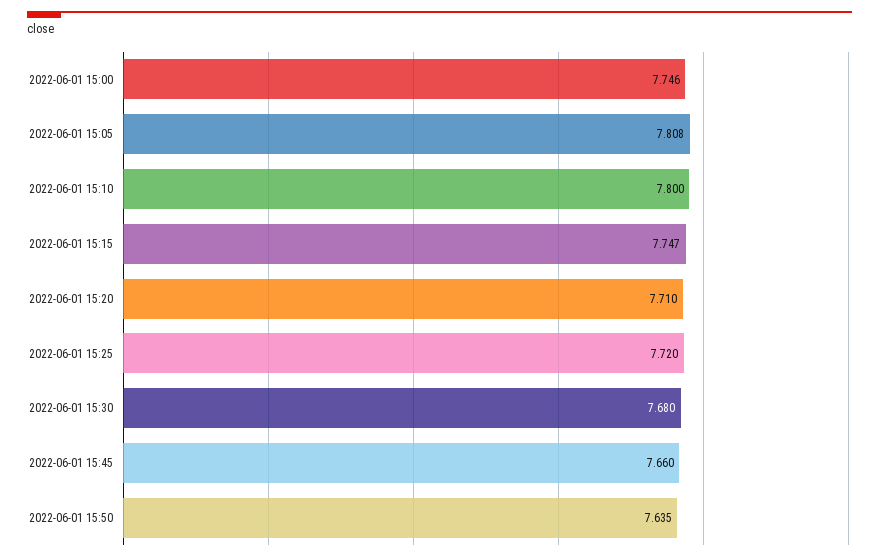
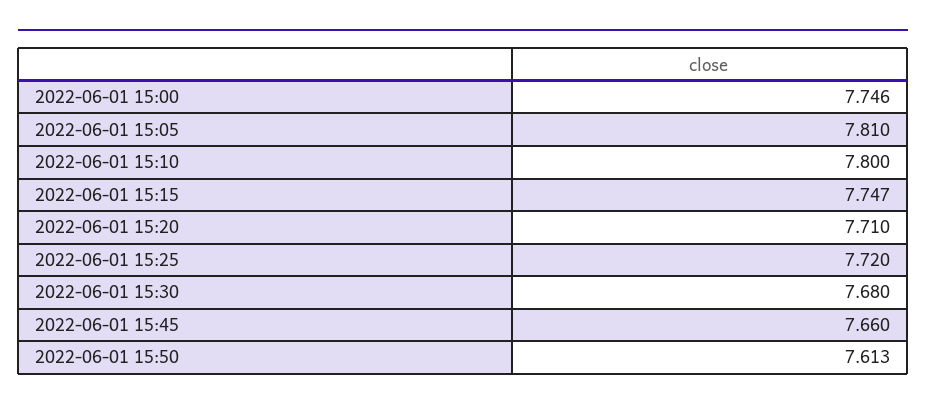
  {
    "2022-06-01 15:00": 7.746,
-   "2022-06-01 15:05": 7.808,
+   "2022-06-01 15:05": 7.81,
    "2022-06-01 15:10": 7.8,
    "2022-06-01 15:15": 7.747,
    "2022-06-01 15:20": 7.71,
    "2022-06-01 15:25": 7.72,
    "2022-06-01 15:30": 7.68,
    "2022-06-01 15:45": 7.66,
-   "2022-06-01 15:50": 7.635
+   "2022-06-01 15:50": 7.613
  }

